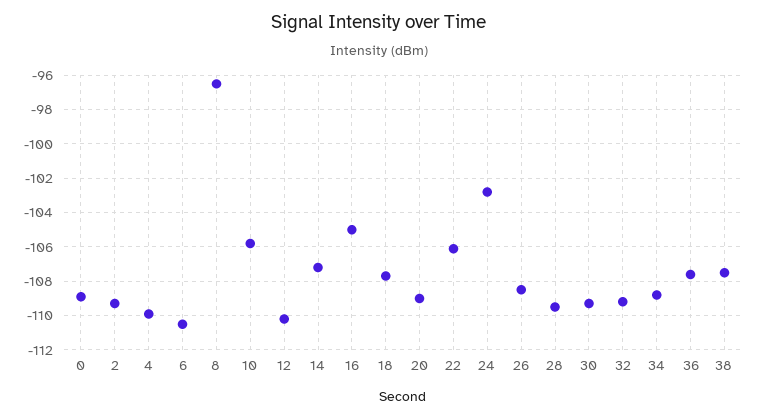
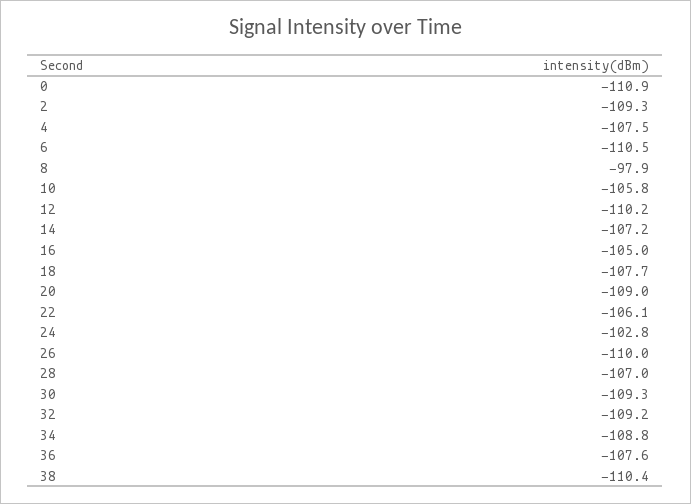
  {
-   "0": -109,
+   "0": -110.9,
    "2": -109.3,
-   "4": -110,
+   "4": -107.5,
    "6": -110.5,
-   "8": -96.5,
+   "8": -97.9,
    "10": -105.8,
    "12": -110.2,
    "14": -107.2,
    "16": -105,
    "18": -107.7,
    "20": -109,
    "22": -106.1,
    "24": -102.8,
-   "26": -108.5,
+   "26": -110,
-   "28": -109.5,
+   "28": -107,
    "30": -109.3,
    "32": -109.2,
    "34": -108.8,
    "36": -107.6,
-   "38": -107.5
+   "38": -110.4
  }

